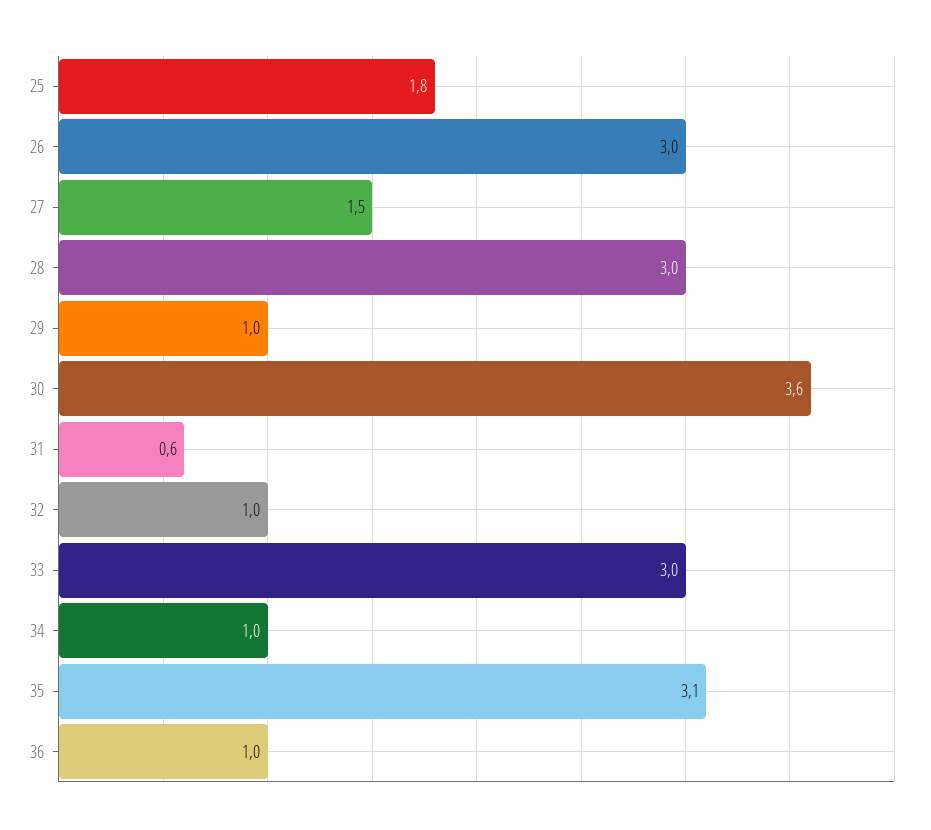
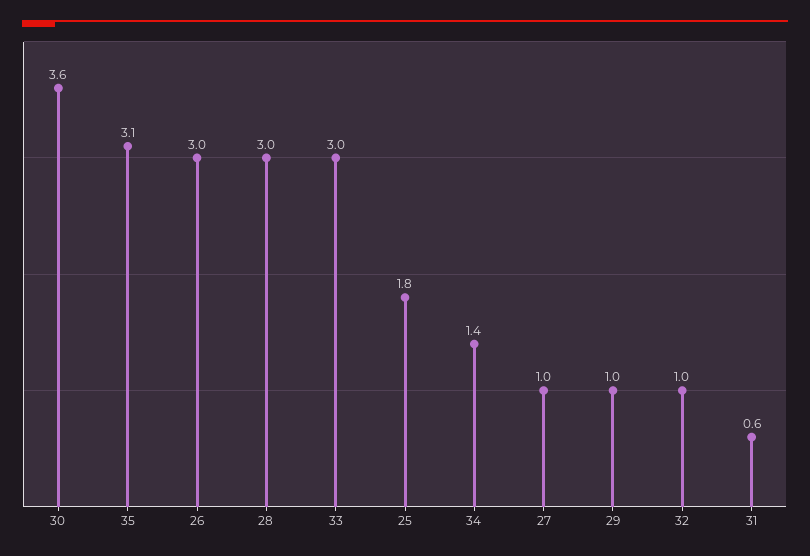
  {
    "25": 1.8,
    "26": 3,
-   "27": 1.5,
+   "27": 1,
    "28": 3,
    "29": 1,
    "30": 3.6,
    "31": 0.6,
    "32": 1,
    "33": 3,
-   "34": 1,
+   "34": 1.4,
-   "35": 3.1,
+   "35": 3.1
-   "36": 1
  }

